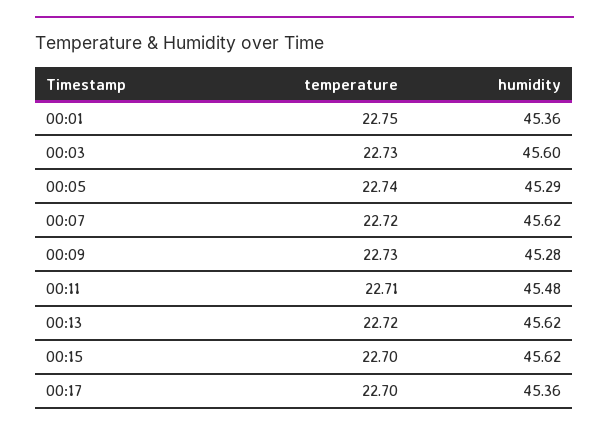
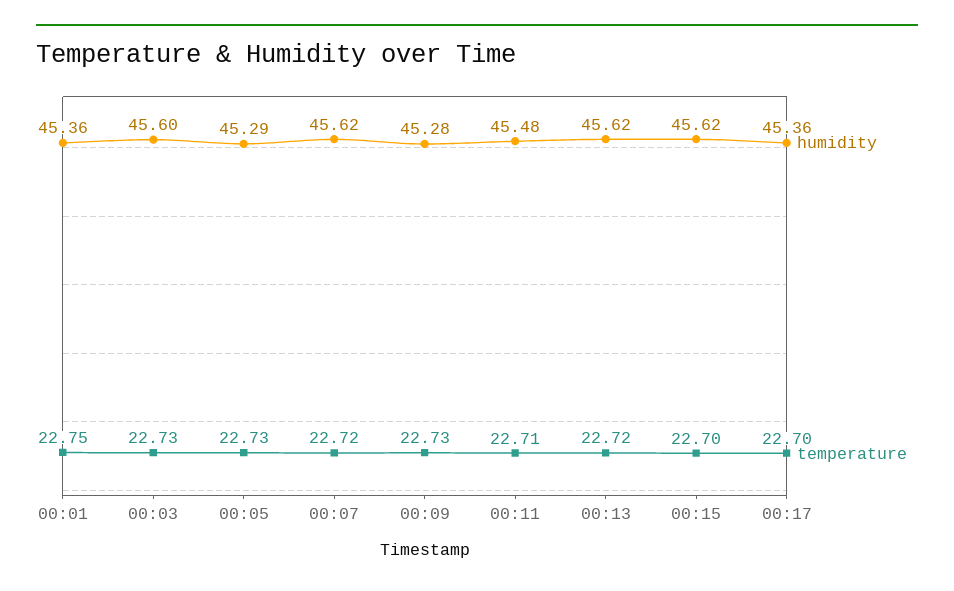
  {
    "temperature": {
      "00:01": 22.75,
      "00:03": 22.73,
-     "00:05": 22.74,
+     "00:05": 22.73,
      "00:07": 22.72,
      "00:09": 22.73,
      "00:11": 22.71,
      "00:13": 22.72,
      "00:15": 22.7,
      "00:17": 22.7
    },
    "humidity": {
      "00:01": 45.36,
      "00:03": 45.6,
      "00:05": 45.29,
      "00:07": 45.62,
      "00:09": 45.28,
      "00:11": 45.48,
      "00:13": 45.62,
      "00:15": 45.62,
      "00:17": 45.36
    }
  }

